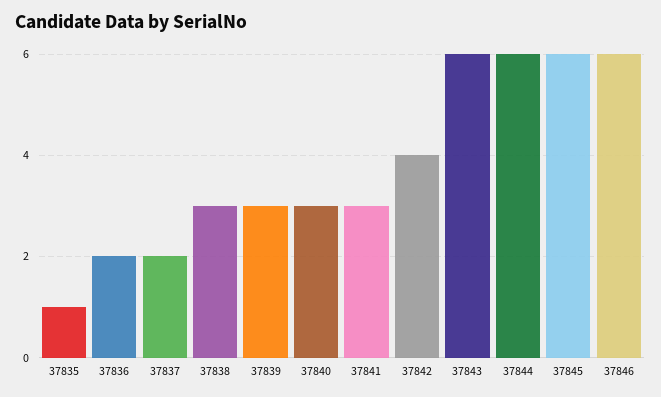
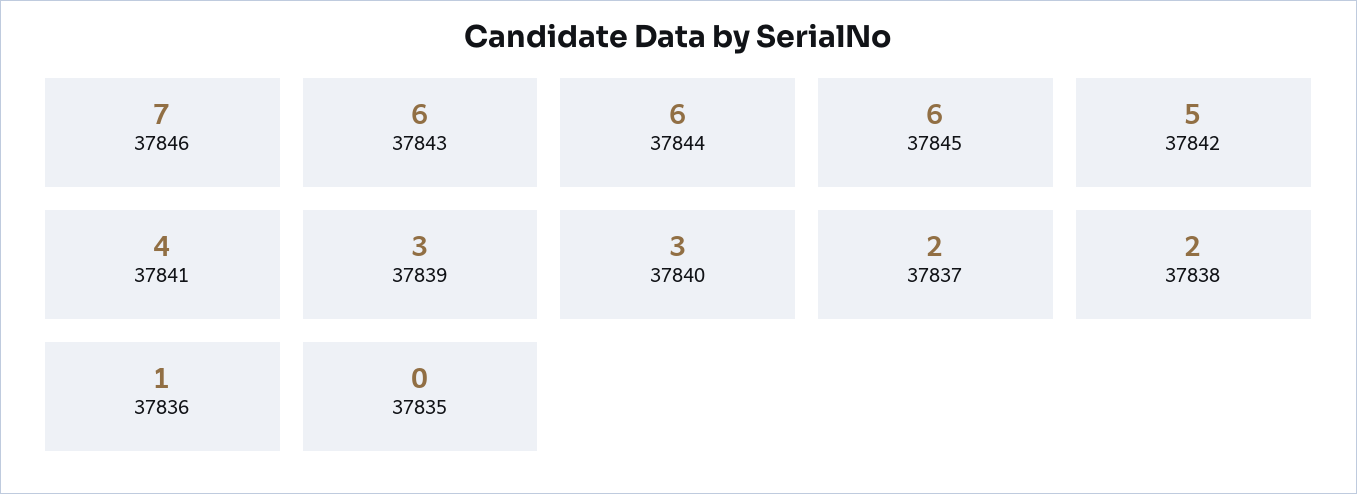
  {
-   "37835": 1,
+   "37835": 0,
-   "37836": 2,
+   "37836": 1,
    "37837": 2,
-   "37838": 3,
+   "37838": 2,
    "37839": 3,
    "37840": 3,
-   "37841": 3,
+   "37841": 4,
-   "37842": 4,
+   "37842": 5,
    "37843": 6,
    "37844": 6,
    "37845": 6,
-   "37846": 6
+   "37846": 7
  }

